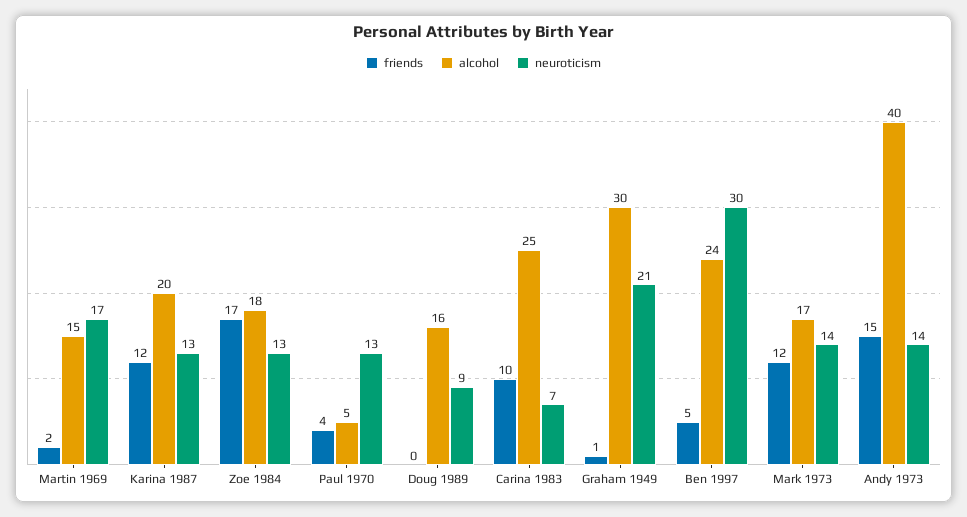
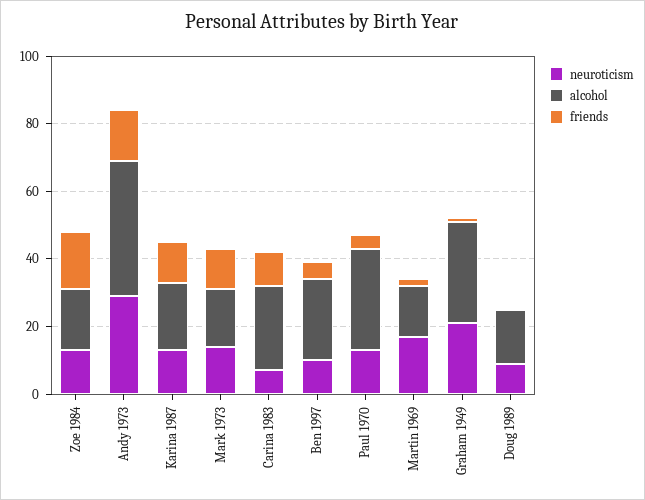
  {
    "friends": {
      "Martin 1969": 2,
      "Karina 1987": 12,
      "Zoe 1984": 17,
      "Paul 1970": 4,
      "Doug 1989": 0,
      "Carina 1983": 10,
      "Graham 1949": 1,
      "Ben 1997": 5,
      "Mark 1973": 12,
      "Andy 1973": 15
    },
    "alcohol": {
      "Martin 1969": 15,
      "Karina 1987": 20,
      "Zoe 1984": 18,
-     "Paul 1970": 5,
+     "Paul 1970": 30,
      "Doug 1989": 16,
      "Carina 1983": 25,
      "Graham 1949": 30,
      "Ben 1997": 24,
      "Mark 1973": 17,
      "Andy 1973": 40
    },
    "neuroticism": {
      "Martin 1969": 17,
      "Karina 1987": 13,
      "Zoe 1984": 13,
      "Paul 1970": 13,
      "Doug 1989": 9,
      "Carina 1983": 7,
      "Graham 1949": 21,
-     "Ben 1997": 30,
+     "Ben 1997": 10,
      "Mark 1973": 14,
-     "Andy 1973": 14
+     "Andy 1973": 30
    }
  }

